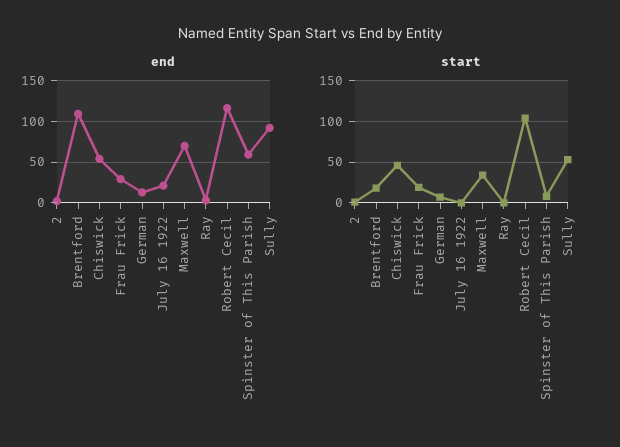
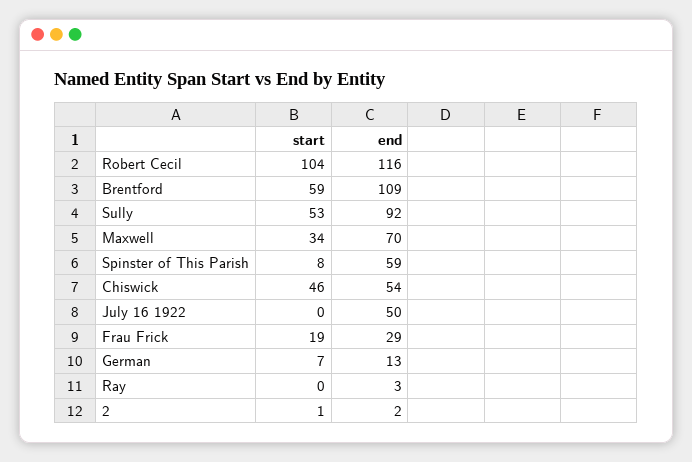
  {
    "end": {
      "2": 2,
      "Brentford": 109,
      "Chiswick": 54,
      "Frau Frick": 29,
      "German": 13,
-     "July 16 1922": 20,
+     "July 16 1922": 50,
      "Maxwell": 70,
      "Ray": 3,
      "Robert Cecil": 116,
      "Spinster of This Parish": 59,
      "Sully": 92
    },
    "start": {
      "2": 1,
-     "Brentford": 20,
+     "Brentford": 59,
      "Chiswick": 46,
      "Frau Frick": 19,
      "German": 7,
      "July 16 1922": 0,
      "Maxwell": 34,
      "Ray": 0,
      "Robert Cecil": 104,
      "Spinster of This Parish": 8,
      "Sully": 53
    }
  }

